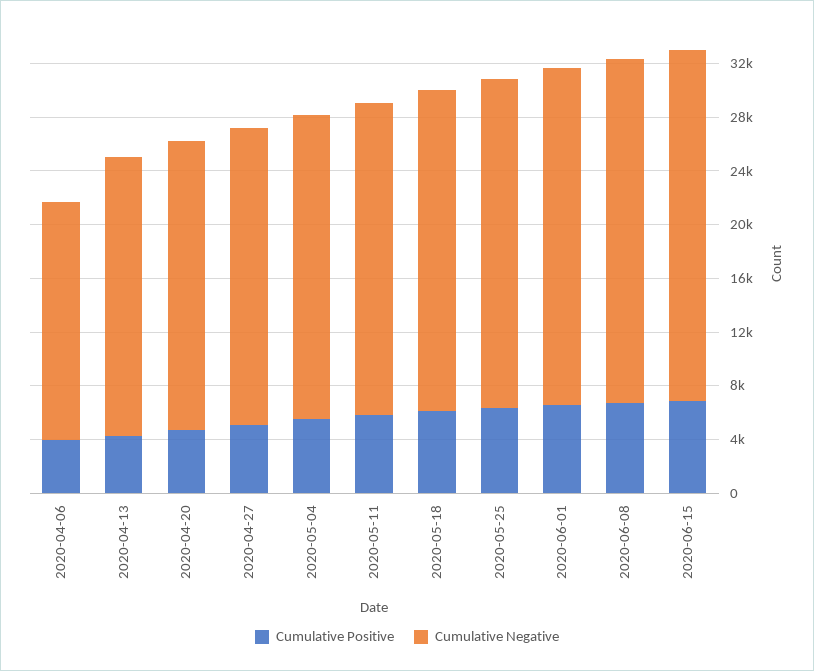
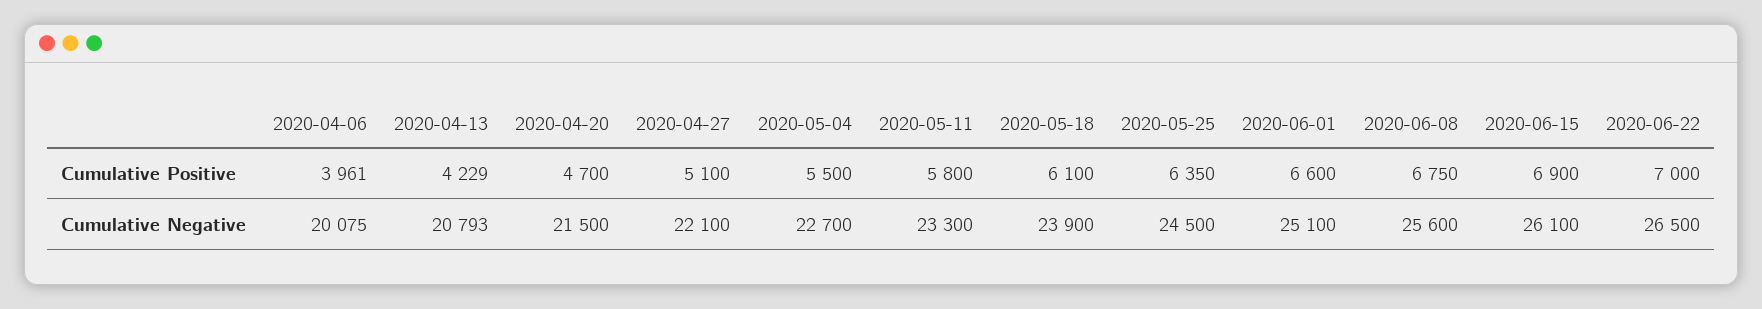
  {
    "Cumulative Positive": {
      "2020-04-06": 3961,
      "2020-04-13": 4229,
      "2020-04-20": 4700,
      "2020-04-27": 5100,
      "2020-05-04": 5500,
      "2020-05-11": 5800,
      "2020-05-18": 6100,
      "2020-05-25": 6350,
      "2020-06-01": 6600,
      "2020-06-08": 6750,
-     "2020-06-15": 6900
+     "2020-06-15": 6900,
+     "2020-06-22": 7000
    },
    "Cumulative Negative": {
-     "2020-04-06": 18000,
+     "2020-04-06": 20075,
      "2020-04-13": 20793,
      "2020-04-20": 21500,
      "2020-04-27": 22100,
      "2020-05-04": 22700,
      "2020-05-11": 23300,
      "2020-05-18": 23900,
      "2020-05-25": 24500,
      "2020-06-01": 25100,
      "2020-06-08": 25600,
-     "2020-06-15": 26100
+     "2020-06-15": 26100,
+     "2020-06-22": 26500
    }
  }

